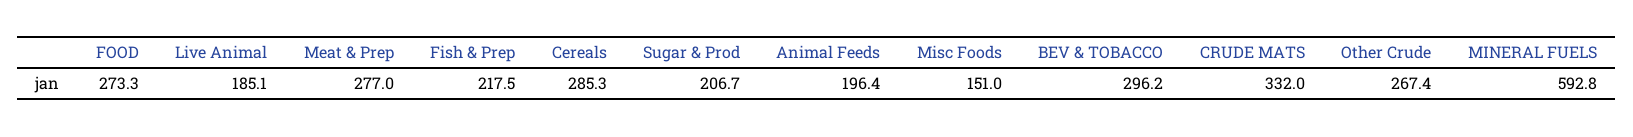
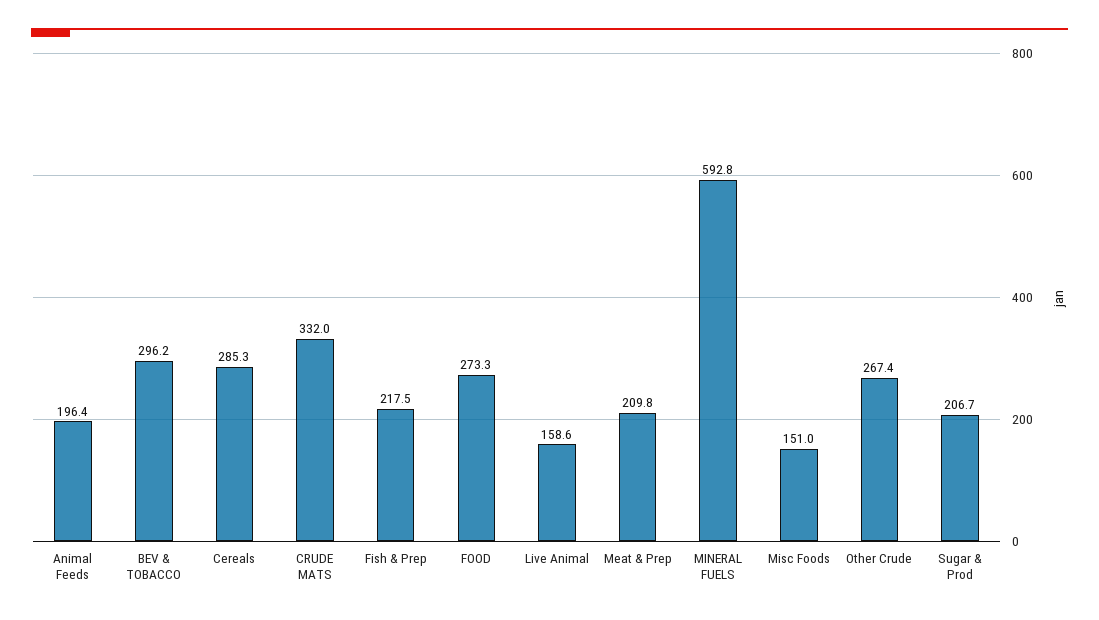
  {
    "FOOD": 273.3,
-   "Live Animal": 185.1,
+   "Live Animal": 158.6,
-   "Meat & Prep": 277,
+   "Meat & Prep": 209.8,
    "Fish & Prep": 217.5,
    "Cereals": 285.3,
    "Sugar & Prod": 206.7,
    "Animal Feeds": 196.4,
    "Misc Foods": 151,
    "BEV & TOBACCO": 296.2,
    "CRUDE MATS": 332,
    "Other Crude": 267.4,
    "MINERAL FUELS": 592.8
  }

